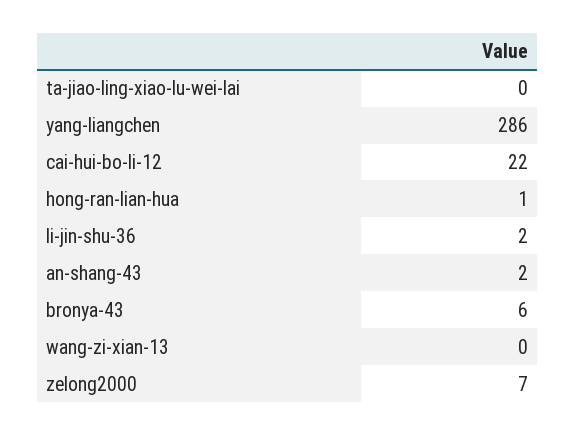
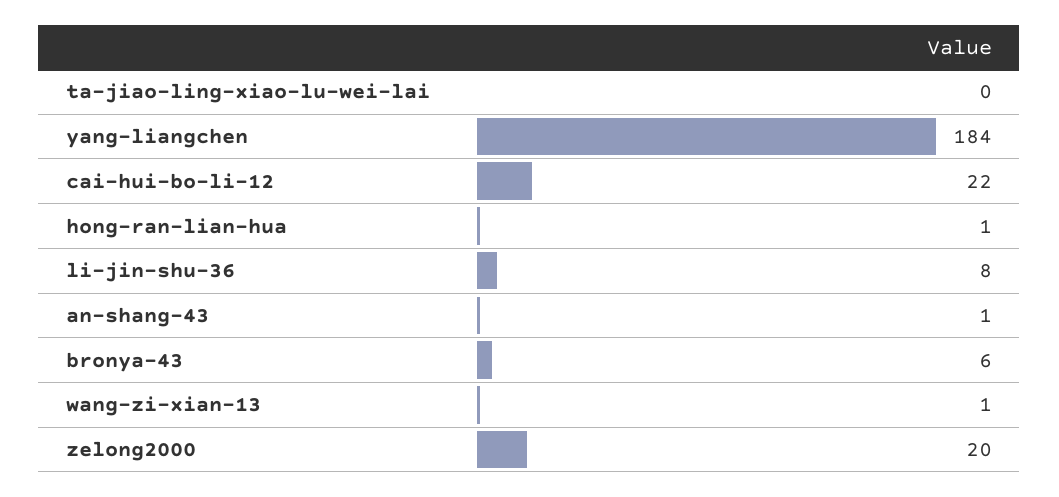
  {
    "ta-jiao-ling-xiao-lu-wei-lai": 0,
-   "yang-liangchen": 286,
+   "yang-liangchen": 184,
    "cai-hui-bo-li-12": 22,
    "hong-ran-lian-hua": 1,
-   "li-jin-shu-36": 2,
+   "li-jin-shu-36": 8,
-   "an-shang-43": 2,
+   "an-shang-43": 1,
    "bronya-43": 6,
-   "wang-zi-xian-13": 0,
+   "wang-zi-xian-13": 1,
-   "zelong2000": 7
+   "zelong2000": 20
  }

